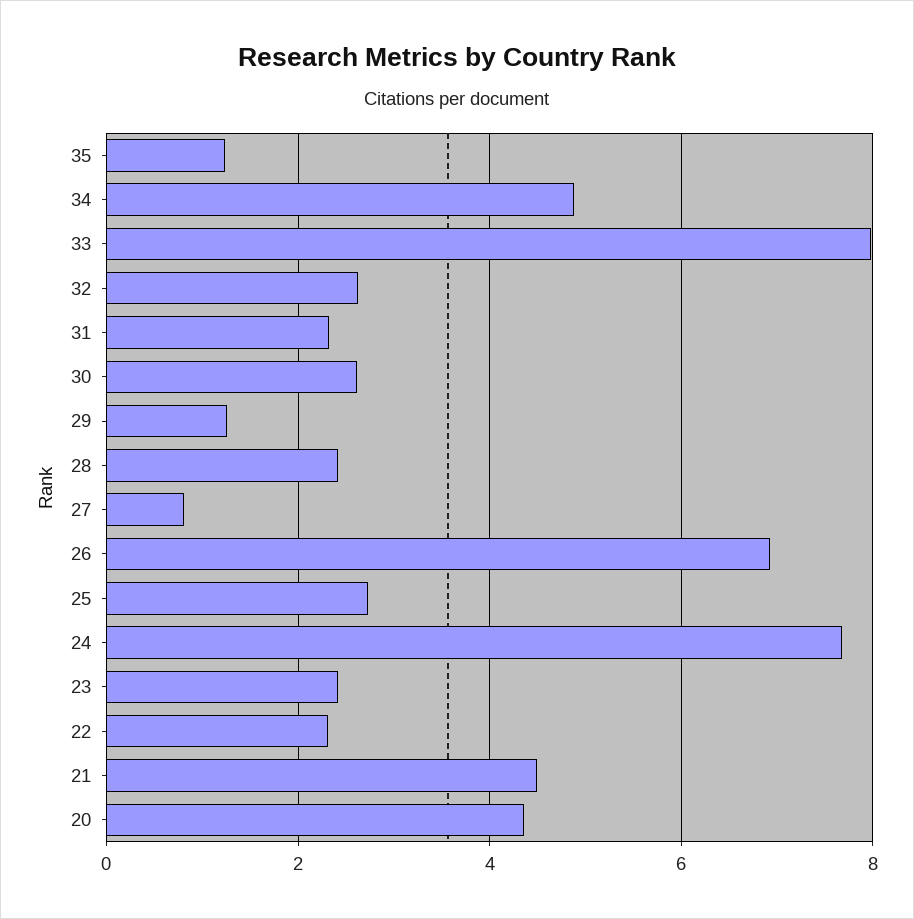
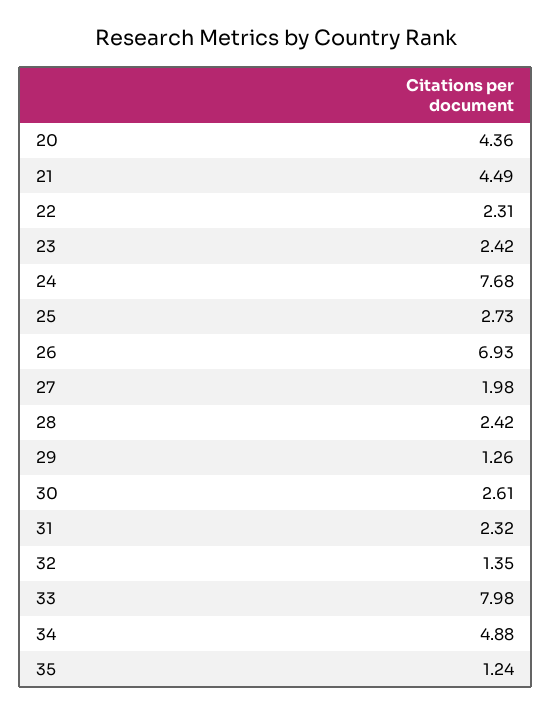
  {
    "35": 1.24,
    "34": 4.88,
    "33": 7.98,
-   "32": 2.6,
+   "32": 1.35,
    "31": 2.32,
    "30": 2.61,
    "29": 1.26,
    "28": 2.42,
-   "27": 0.8,
+   "27": 1.98,
    "26": 6.93,
    "25": 2.73,
    "24": 7.68,
    "23": 2.42,
    "22": 2.31,
    "21": 4.49,
    "20": 4.36
  }

